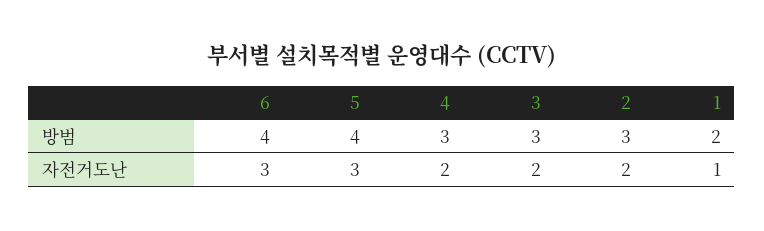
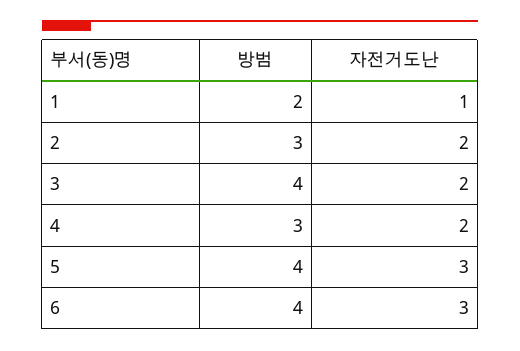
  {
    "6": {
      "방범": 4,
      "자전거도난": 3
    },
    "5": {
      "방범": 4,
      "자전거도난": 3
    },
    "4": {
      "방범": 3,
      "자전거도난": 2
    },
    "3": {
-     "방범": 3,
+     "방범": 4,
      "자전거도난": 2
    },
    "2": {
      "방범": 3,
      "자전거도난": 2
    },
    "1": {
      "방범": 2,
      "자전거도난": 1
    }
  }

